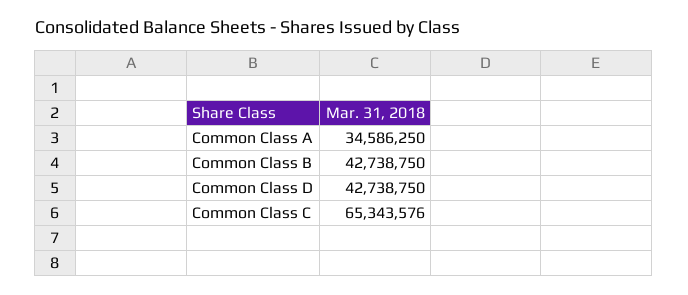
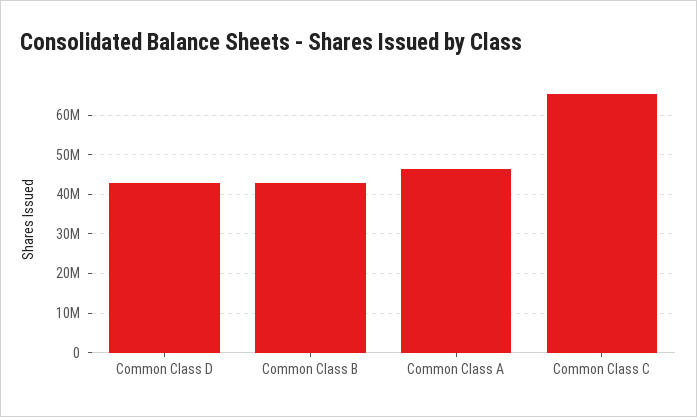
  {
-   "Common Class A": 34586250,
+   "Common Class A": 46000000,
    "Common Class B": 42738750,
    "Common Class D": 42738750,
    "Common Class C": 65343576
  }

